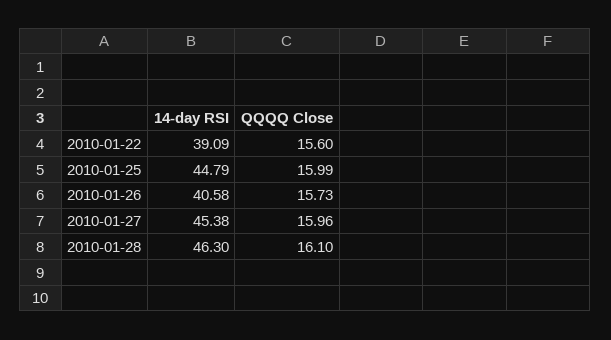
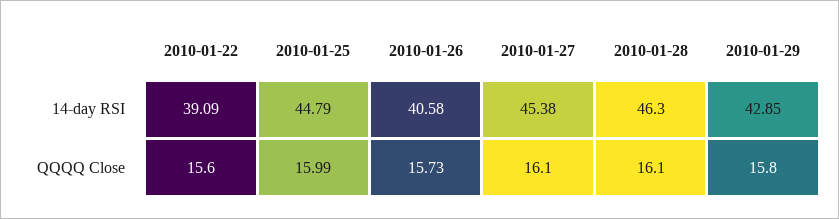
  {
    "14-day RSI": {
      "2010-01-22": 39.09,
      "2010-01-25": 44.79,
      "2010-01-26": 40.58,
      "2010-01-27": 45.38,
-     "2010-01-28": 46.3
+     "2010-01-28": 46.3,
+     "2010-01-29": 42.85
    },
    "QQQQ Close": {
      "2010-01-22": 15.6,
      "2010-01-25": 15.99,
      "2010-01-26": 15.73,
-     "2010-01-27": 15.96,
+     "2010-01-27": 16.1,
-     "2010-01-28": 16.1
+     "2010-01-28": 16.1,
+     "2010-01-29": 15.8
    }
  }

